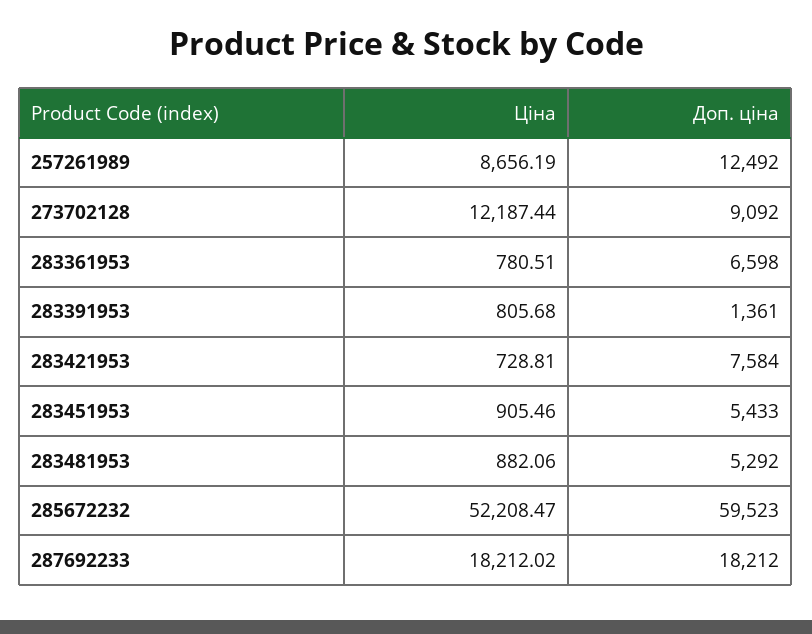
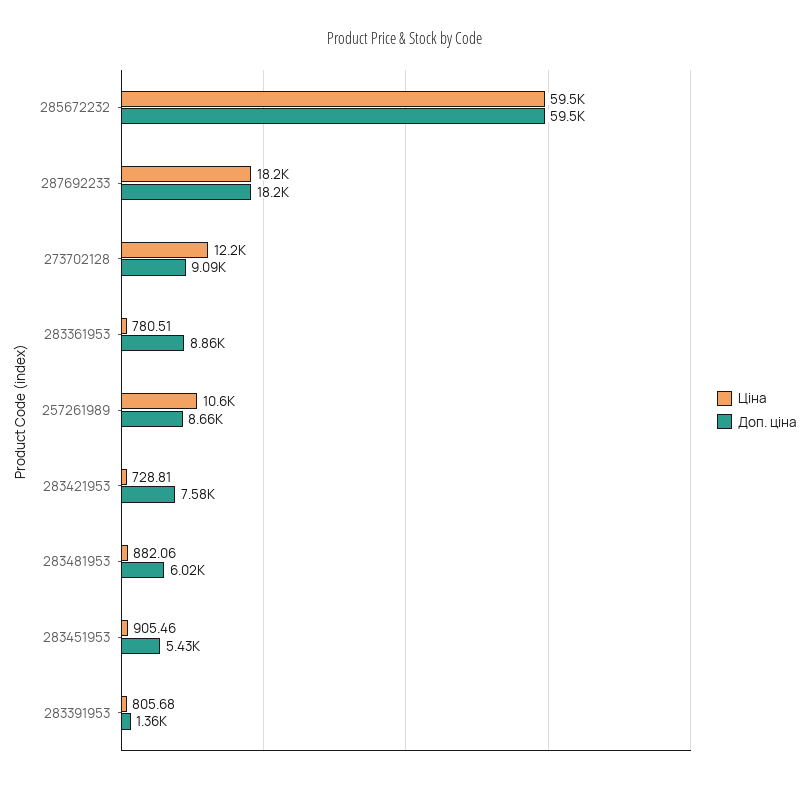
  {
    "Ціна": {
-     "257261989": 8656.19,
+     "257261989": 10600,
      "273702128": 12187.44,
      "283361953": 780.51,
      "283391953": 805.68,
      "283421953": 728.81,
      "283451953": 905.46,
      "283481953": 882.06,
-     "285672232": 52208.47,
+     "285672232": 59500,
      "287692233": 18212.02
    },
    "Доп. ціна": {
-     "257261989": 12492,
+     "257261989": 8660,
      "273702128": 9092,
-     "283361953": 6598,
+     "283361953": 8860,
      "283391953": 1361,
      "283421953": 7584,
      "283451953": 5433,
-     "283481953": 5292,
+     "283481953": 6020,
      "285672232": 59523,
      "287692233": 18212
    }
  }

